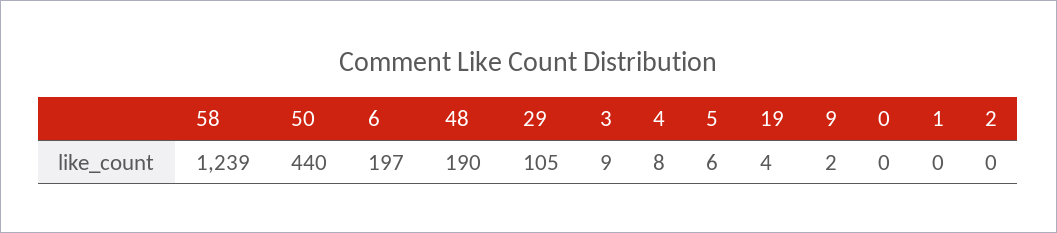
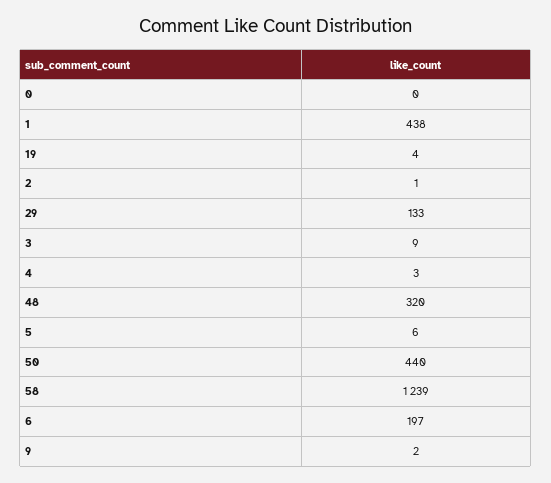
  {
    "58": 1239,
    "50": 440,
    "6": 197,
-   "48": 190,
+   "48": 320,
-   "29": 105,
+   "29": 133,
    "3": 9,
-   "4": 8,
+   "4": 3,
    "5": 6,
    "19": 4,
    "9": 2,
    "0": 0,
-   "1": 0,
+   "1": 438,
-   "2": 0
+   "2": 1
  }

